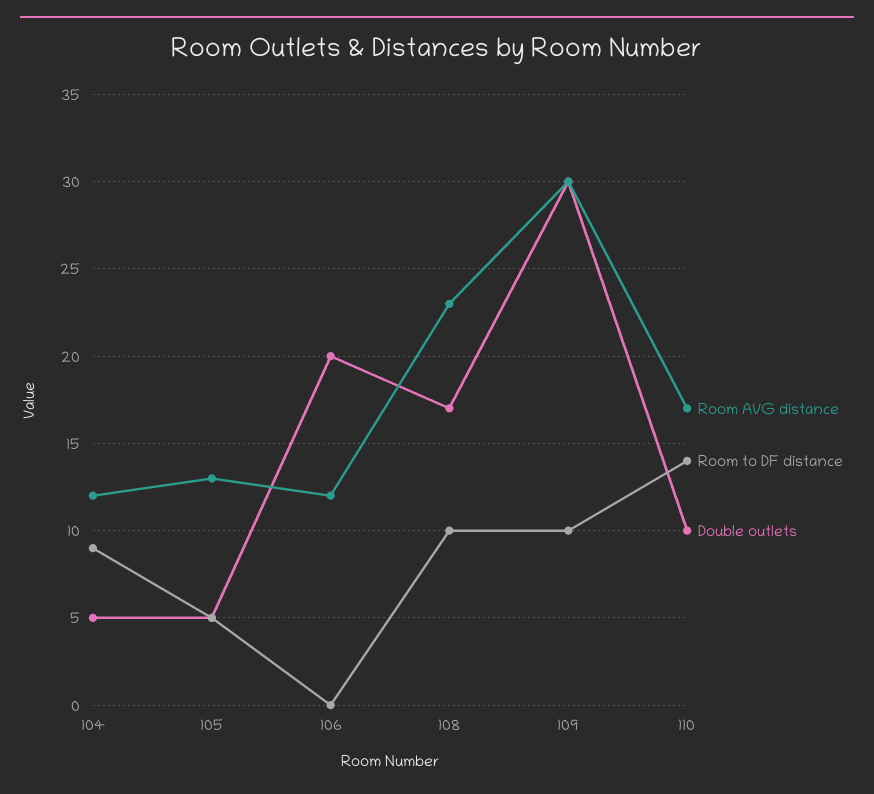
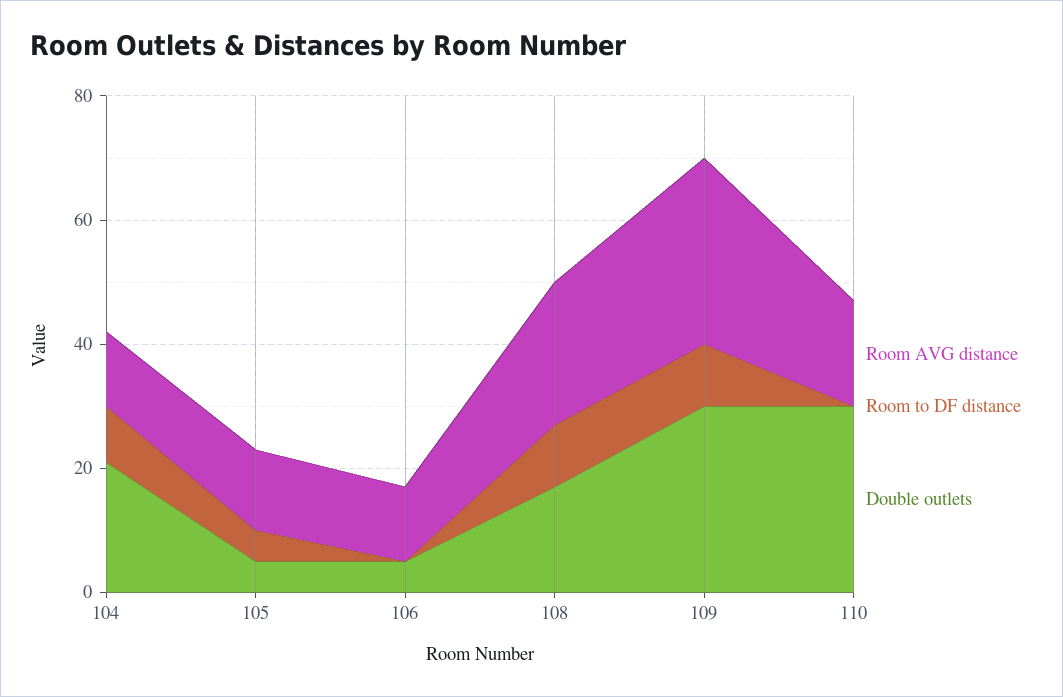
  {
    "Room AVG distance": {
      "104": 12,
      "105": 13,
      "106": 12,
      "108": 23,
      "109": 30,
      "110": 17
    },
    "Room to DF distance": {
      "104": 9,
      "105": 5,
      "106": 0,
      "108": 10,
      "109": 10,
-     "110": 14
+     "110": 0
    },
    "Double outlets": {
-     "104": 5,
+     "104": 20,
      "105": 5,
-     "106": 20,
+     "106": 5,
      "108": 17,
      "109": 30,
-     "110": 10
+     "110": 30
    }
  }

